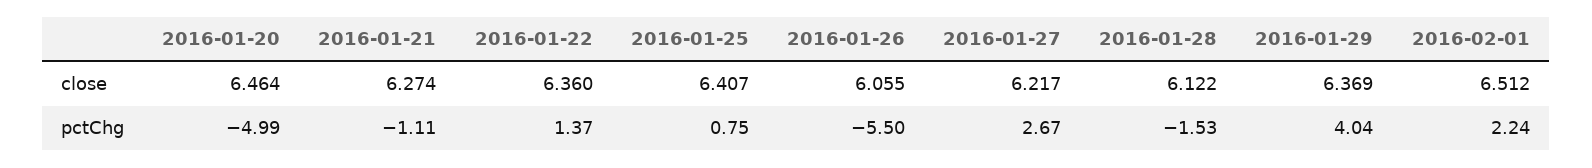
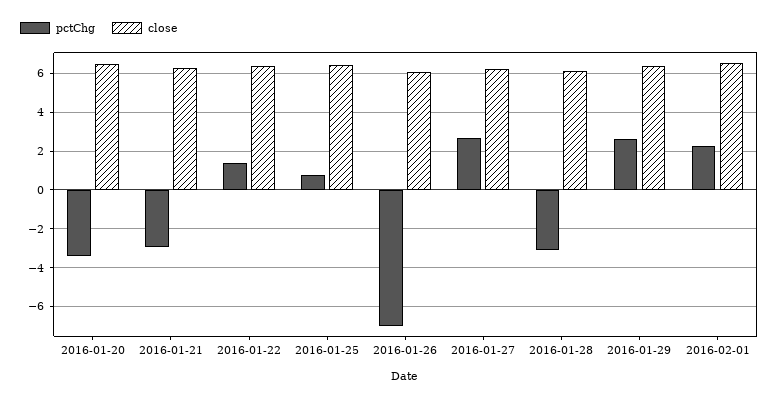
  {
    "close": {
      "2016-01-20": 6.464,
      "2016-01-21": 6.274,
      "2016-01-22": 6.36,
      "2016-01-25": 6.407,
      "2016-01-26": 6.055,
      "2016-01-27": 6.217,
      "2016-01-28": 6.122,
      "2016-01-29": 6.369,
      "2016-02-01": 6.512
    },
    "pctChg": {
-     "2016-01-20": -4.99,
+     "2016-01-20": -3.5,
-     "2016-01-21": -1.11,
+     "2016-01-21": -3,
      "2016-01-22": 1.37,
      "2016-01-25": 0.75,
-     "2016-01-26": -5.5,
+     "2016-01-26": -7,
      "2016-01-27": 2.67,
-     "2016-01-28": -1.53,
+     "2016-01-28": -3,
-     "2016-01-29": 4.04,
+     "2016-01-29": 2.5,
      "2016-02-01": 2.24
    }
  }

